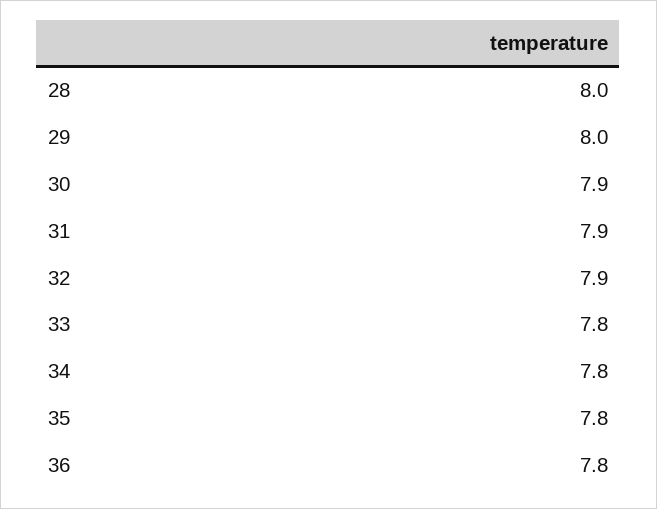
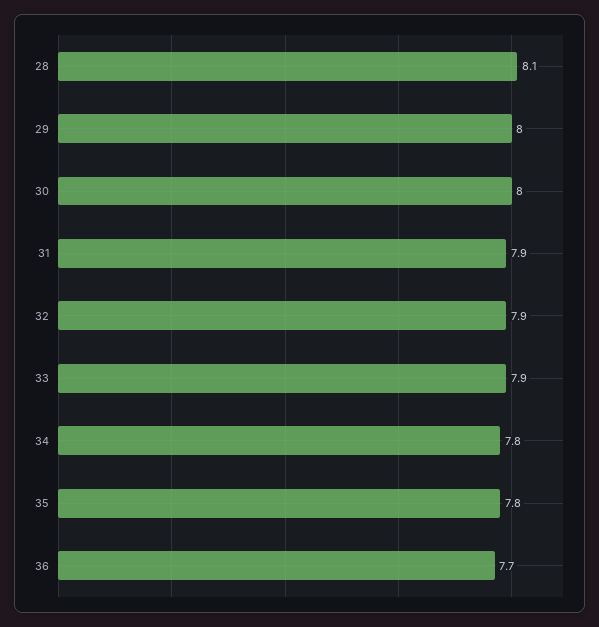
  {
-   "28": 8,
+   "28": 8.1,
    "29": 8,
-   "30": 7.9,
+   "30": 8,
    "31": 7.9,
    "32": 7.9,
-   "33": 7.8,
+   "33": 7.9,
    "34": 7.8,
    "35": 7.8,
-   "36": 7.8
+   "36": 7.7
  }

